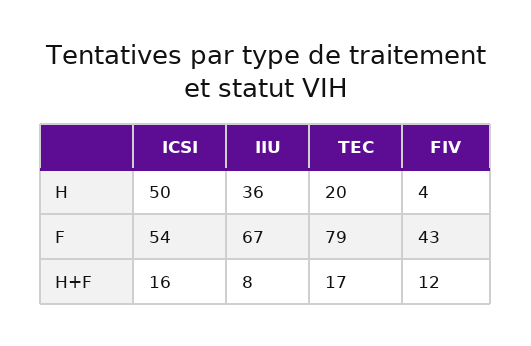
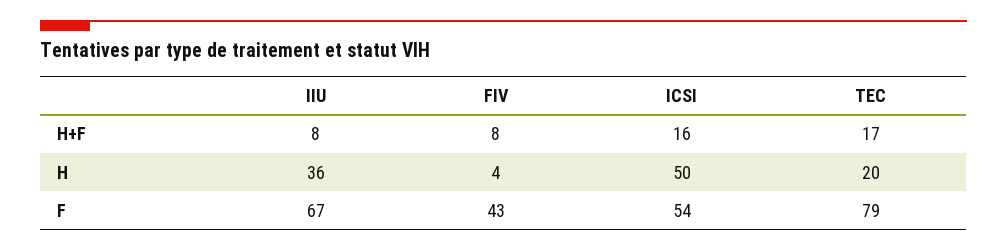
  {
    "ICSI": {
      "H": 50,
      "F": 54,
      "H+F": 16
    },
    "IIU": {
      "H": 36,
      "F": 67,
      "H+F": 8
    },
    "TEC": {
      "H": 20,
      "F": 79,
      "H+F": 17
    },
    "FIV": {
      "H": 4,
      "F": 43,
-     "H+F": 12
+     "H+F": 8
    }
  }

